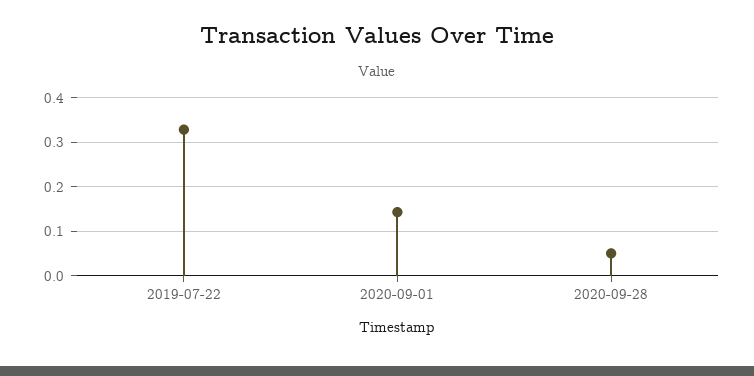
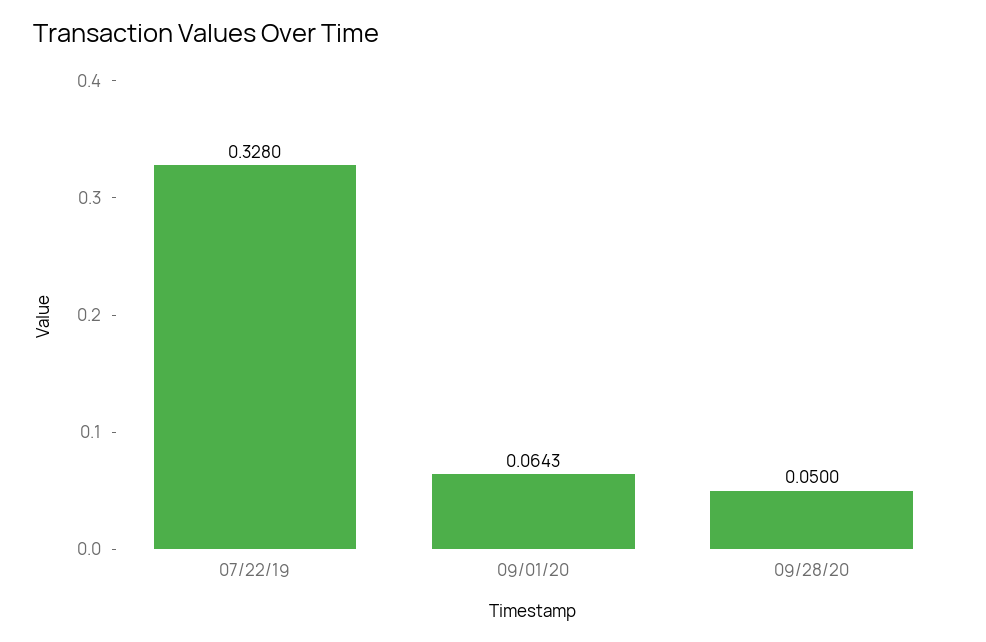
  {
    "2019-07-22": 0.328,
-   "2020-09-01": 0.14,
+   "2020-09-01": 0.0643,
    "2020-09-28": 0.05
  }

